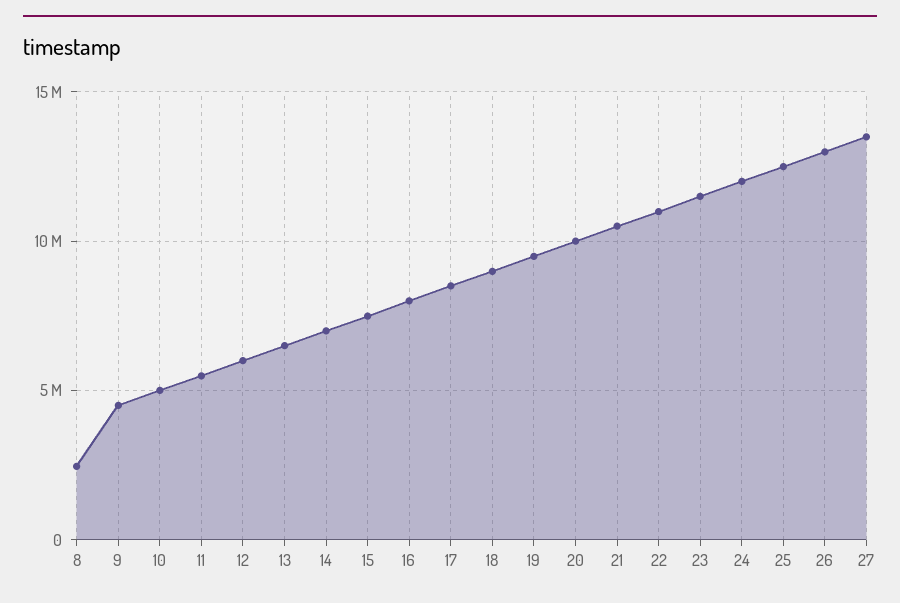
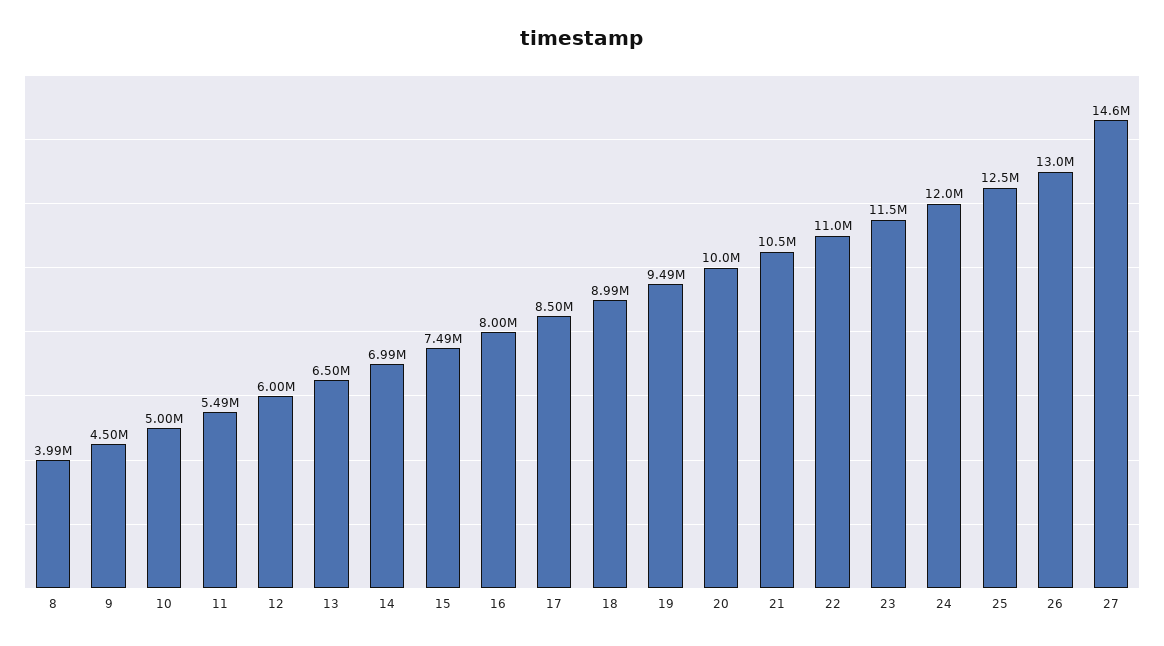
  {
-   "8": 2500000,
+   "8": 3990000,
    "9": 4500000,
    "10": 5000000,
    "11": 5490000,
    "12": 6000000,
    "13": 6500000,
    "14": 6990000,
    "15": 7490000,
    "16": 8000000,
    "17": 8500000,
    "18": 8990000,
    "19": 9490000,
    "20": 10000000,
    "21": 10500000,
    "22": 11000000,
    "23": 11500000,
    "24": 12000000,
    "25": 12500000,
    "26": 13000000,
-   "27": 13500000
+   "27": 14600000
  }

